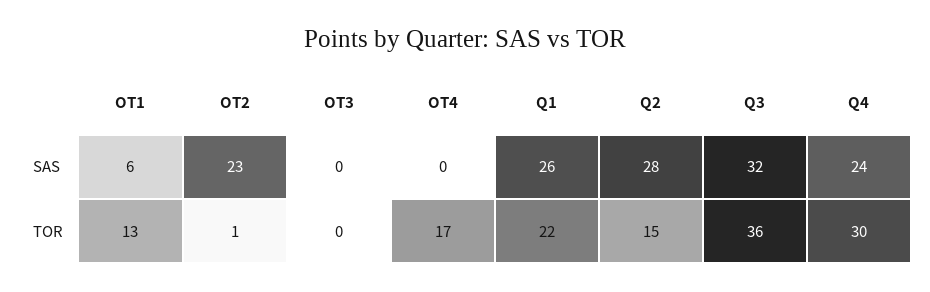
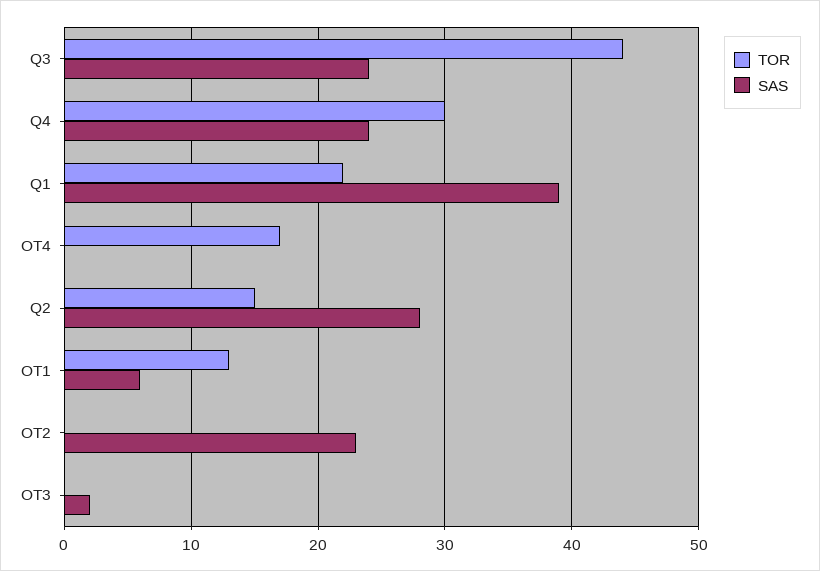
  {
    "SAS": {
      "OT1": 6,
      "OT2": 23,
-     "OT3": 0,
+     "OT3": 2,
      "OT4": 0,
-     "Q1": 26,
+     "Q1": 39,
      "Q2": 28,
-     "Q3": 32,
+     "Q3": 24,
      "Q4": 24
    },
    "TOR": {
      "OT1": 13,
-     "OT2": 1,
+     "OT2": 0,
      "OT3": 0,
      "OT4": 17,
      "Q1": 22,
      "Q2": 15,
-     "Q3": 36,
+     "Q3": 44,
      "Q4": 30
    }
  }

